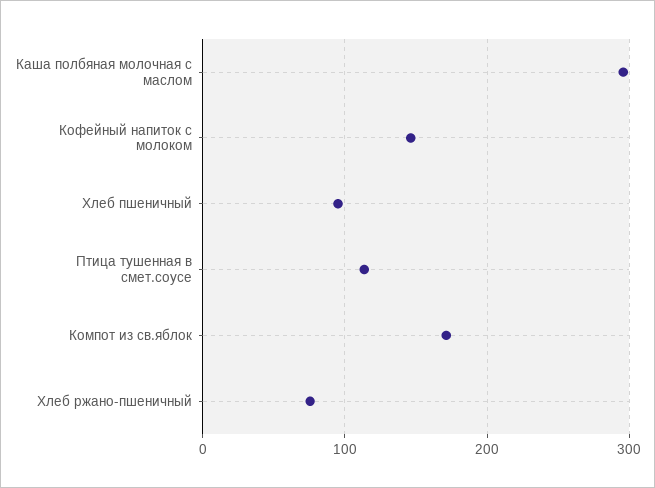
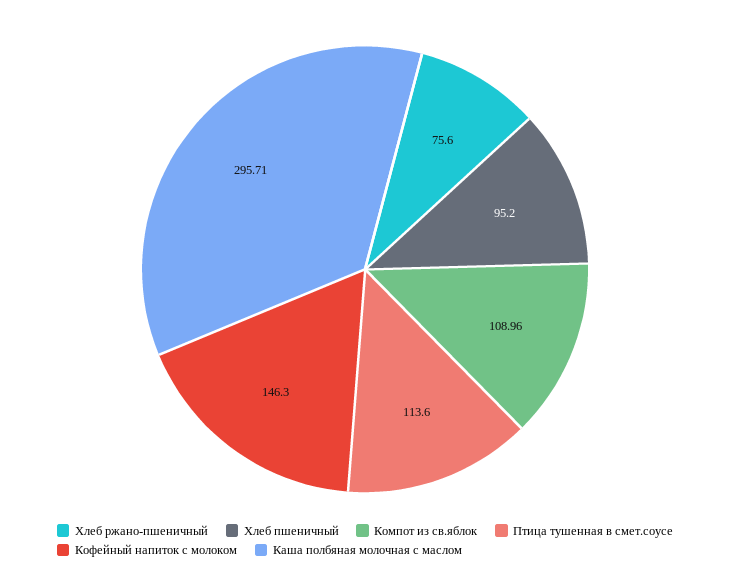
  {
    "Каша полбяная молочная с маслом": 295.71,
    "Кофейный напиток с молоком": 146.3,
    "Хлеб пшеничный": 95.2,
    "Птица тушенная в смет.соусе": 113.6,
-   "Компот из св.яблок": 170,
+   "Компот из св.яблок": 108.96,
    "Хлеб ржано-пшеничный": 75.6
  }

